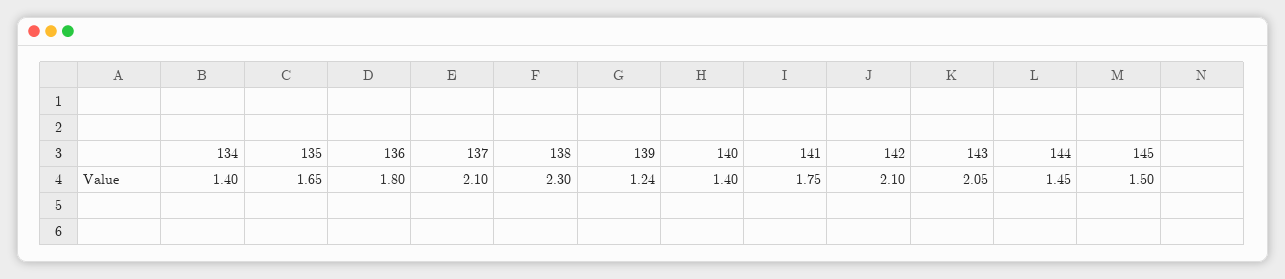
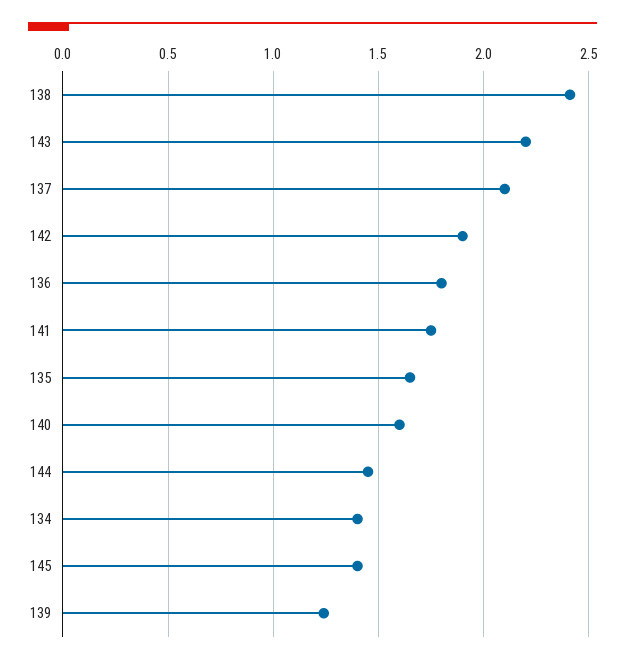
  {
    "134": 1.4,
    "135": 1.65,
    "136": 1.8,
    "137": 2.1,
-   "138": 2.3,
+   "138": 2.4,
    "139": 1.24,
-   "140": 1.4,
+   "140": 1.6,
    "141": 1.75,
-   "142": 2.1,
+   "142": 1.9,
-   "143": 2.05,
+   "143": 2.2,
    "144": 1.45,
-   "145": 1.5
+   "145": 1.4
  }

